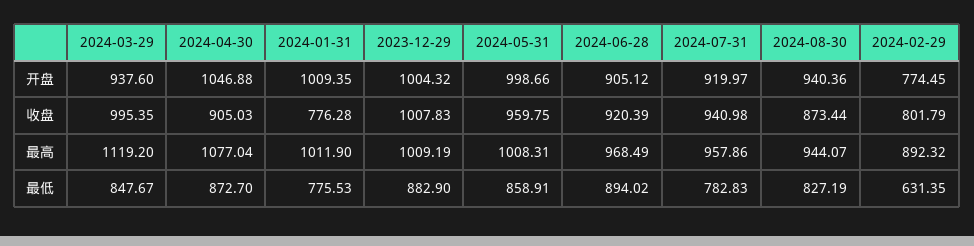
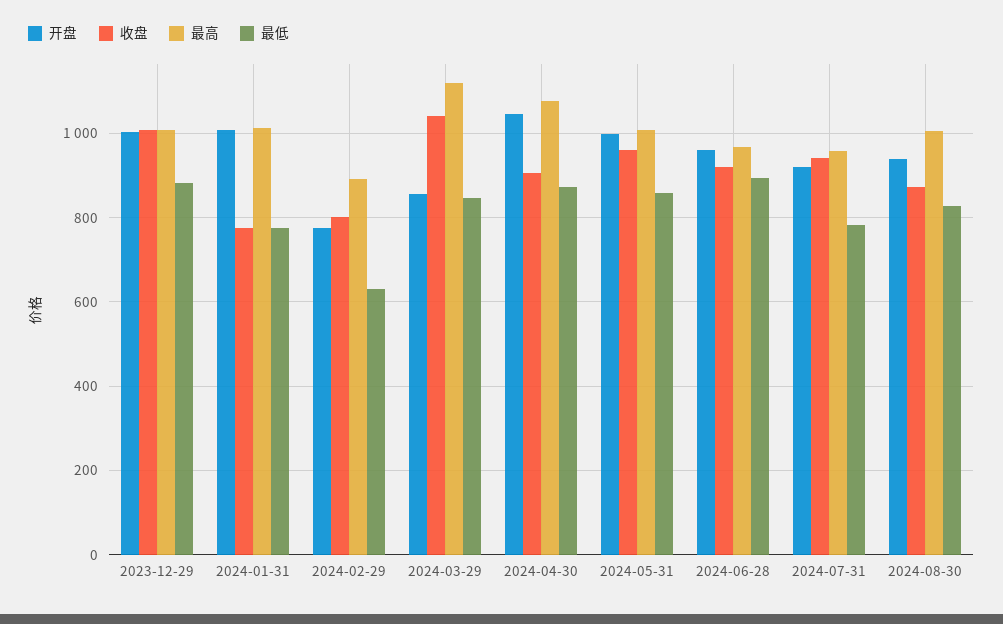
  {
    "开盘": {
-     "2024-03-29": 937.6,
+     "2024-03-29": 860,
      "2024-04-30": 1046.88,
      "2024-01-31": 1009.35,
      "2023-12-29": 1004.32,
      "2024-05-31": 998.66,
-     "2024-06-28": 905.12,
+     "2024-06-28": 960,
      "2024-07-31": 919.97,
      "2024-08-30": 940.36,
      "2024-02-29": 774.45
    },
    "收盘": {
-     "2024-03-29": 995.35,
+     "2024-03-29": 1040,
      "2024-04-30": 905.03,
      "2024-01-31": 776.28,
      "2023-12-29": 1007.83,
      "2024-05-31": 959.75,
      "2024-06-28": 920.39,
      "2024-07-31": 940.98,
      "2024-08-30": 873.44,
      "2024-02-29": 801.79
    },
    "最高": {
      "2024-03-29": 1119.2,
      "2024-04-30": 1077.04,
      "2024-01-31": 1011.9,
      "2023-12-29": 1009.19,
      "2024-05-31": 1008.31,
      "2024-06-28": 968.49,
      "2024-07-31": 957.86,
-     "2024-08-30": 944.07,
+     "2024-08-30": 1000,
      "2024-02-29": 892.32
    },
    "最低": {
      "2024-03-29": 847.67,
      "2024-04-30": 872.7,
      "2024-01-31": 775.53,
      "2023-12-29": 882.9,
      "2024-05-31": 858.91,
      "2024-06-28": 894.02,
      "2024-07-31": 782.83,
      "2024-08-30": 827.19,
      "2024-02-29": 631.35
    }
  }

